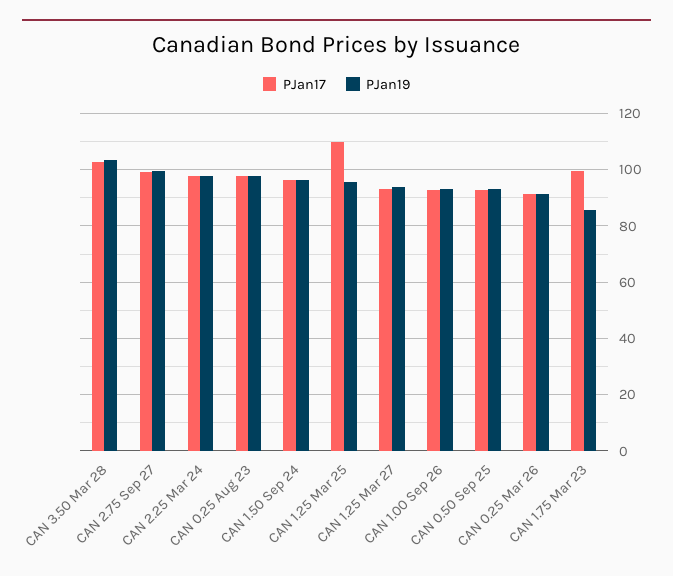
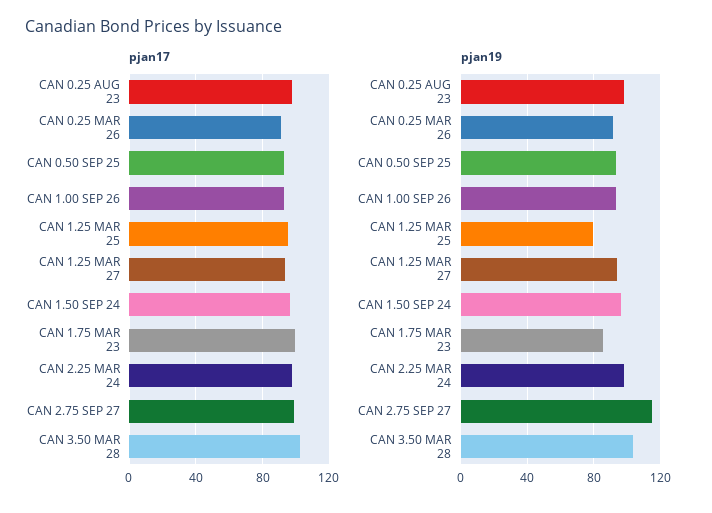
  {
    "PJan17": {
      "CAN 3.50 Mar 28": 102.5,
      "CAN 2.75 Sep 27": 100,
      "CAN 2.25 Mar 24": 97.5,
      "CAN 0.25 Aug 23": 97.5,
      "CAN 1.50 Sep 24": 97.5,
-     "CAN 1.25 Mar 25": 110,
+     "CAN 1.25 Mar 25": 95,
      "CAN 1.25 Mar 27": 92.5,
      "CAN 1.00 Sep 26": 92.5,
      "CAN 0.50 Sep 25": 92.5,
      "CAN 0.25 Mar 26": 90,
      "CAN 1.75 Mar 23": 100
    },
    "PJan19": {
      "CAN 3.50 Mar 28": 102.5,
-     "CAN 2.75 Sep 27": 100,
+     "CAN 2.75 Sep 27": 115,
      "CAN 2.25 Mar 24": 97.5,
      "CAN 0.25 Aug 23": 97.5,
      "CAN 1.50 Sep 24": 97.5,
-     "CAN 1.25 Mar 25": 95,
+     "CAN 1.25 Mar 25": 80,
      "CAN 1.25 Mar 27": 95,
      "CAN 1.00 Sep 26": 92.5,
      "CAN 0.50 Sep 25": 92.5,
      "CAN 0.25 Mar 26": 92.5,
      "CAN 1.75 Mar 23": 85
    }
  }

